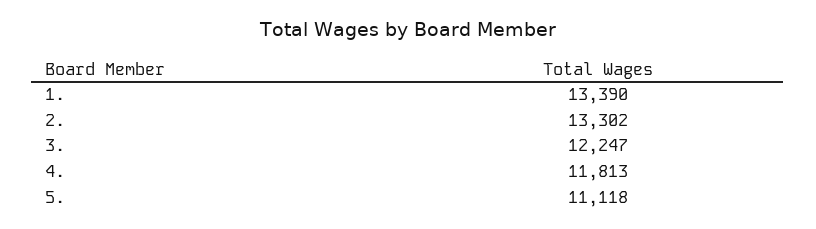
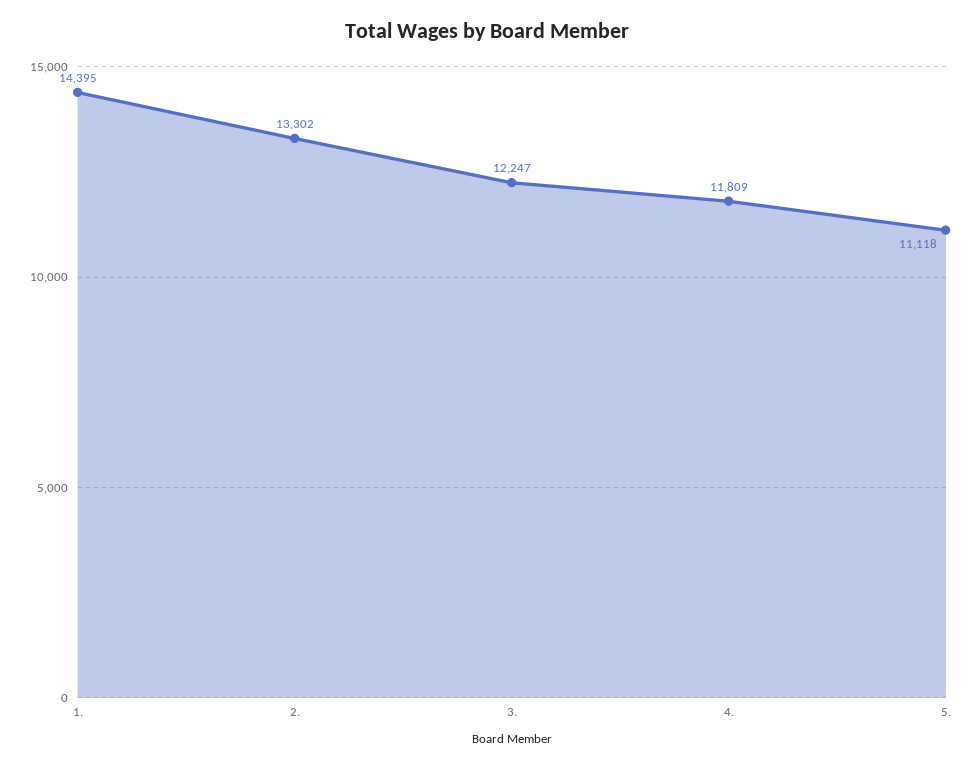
  {
-   "1.": 13390,
+   "1.": 14395,
    "2.": 13302,
    "3.": 12247,
-   "4.": 11813,
+   "4.": 11809,
    "5.": 11118
  }

